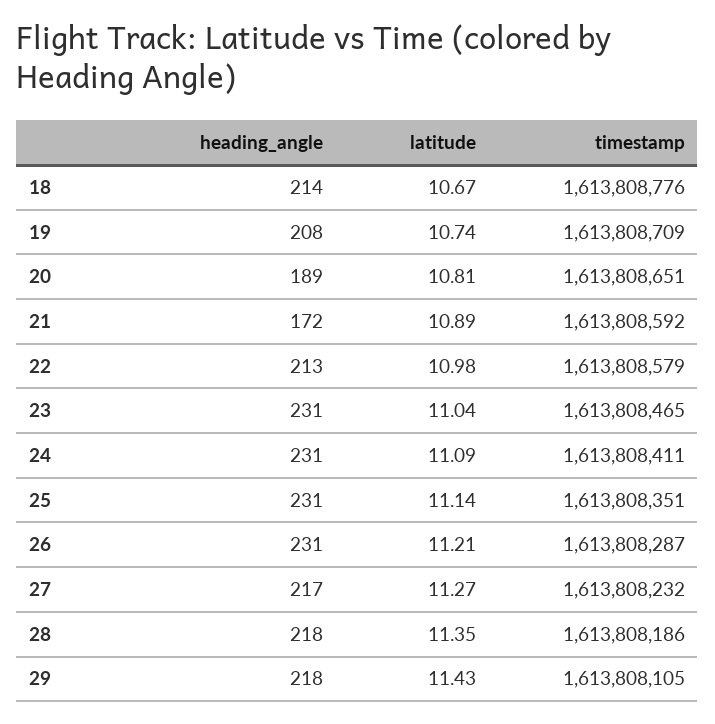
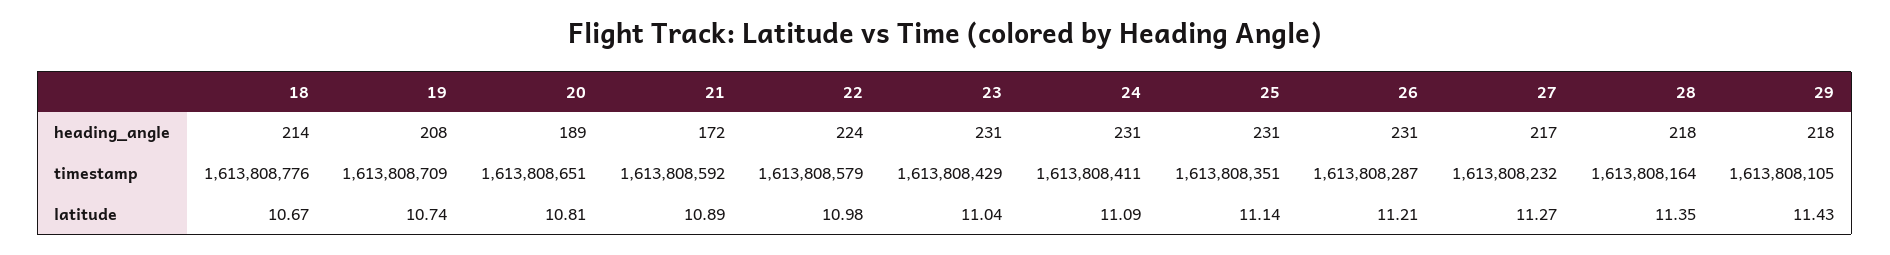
  {
    "heading_angle": {
      "18": 214,
      "19": 208,
      "20": 189,
      "21": 172,
-     "22": 213,
+     "22": 224,
      "23": 231,
      "24": 231,
      "25": 231,
      "26": 231,
      "27": 217,
      "28": 218,
      "29": 218
    },
    "latitude": {
      "18": 10.67,
      "19": 10.74,
      "20": 10.81,
      "21": 10.89,
      "22": 10.98,
      "23": 11.04,
      "24": 11.09,
      "25": 11.14,
      "26": 11.21,
      "27": 11.27,
      "28": 11.35,
      "29": 11.43
    },
    "timestamp": {
      "18": 1613808776,
      "19": 1613808709,
      "20": 1613808651,
      "21": 1613808592,
      "22": 1613808579,
-     "23": 1613808465,
+     "23": 1613808429,
      "24": 1613808411,
      "25": 1613808351,
      "26": 1613808287,
      "27": 1613808232,
-     "28": 1613808186,
+     "28": 1613808164,
      "29": 1613808105
    }
  }

